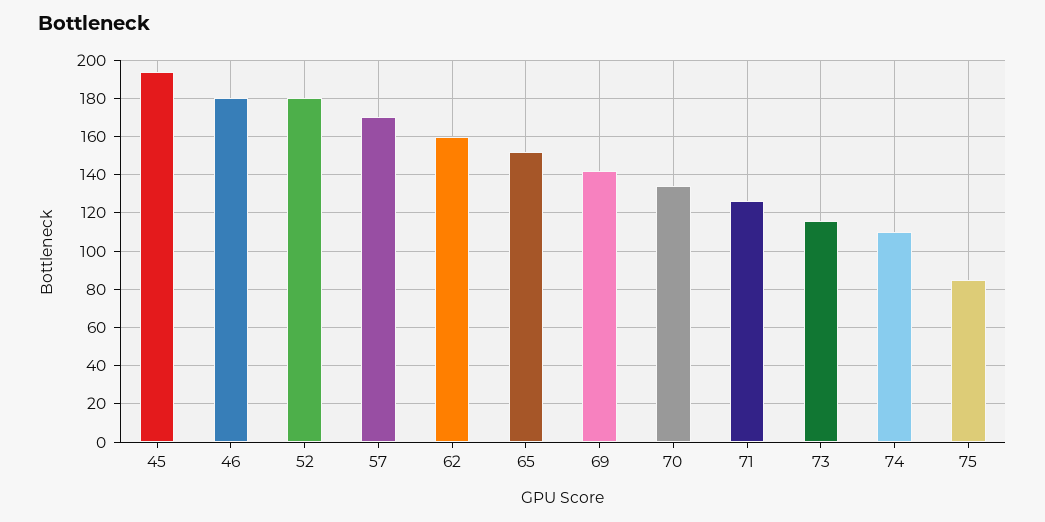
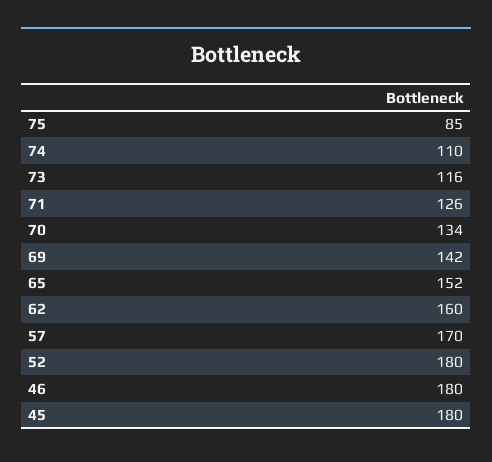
  {
-   "45": 195,
+   "45": 180,
    "46": 180,
    "52": 180,
    "57": 170,
    "62": 160,
    "65": 152,
    "69": 142,
    "70": 134,
    "71": 126,
    "73": 116,
    "74": 110,
    "75": 85
  }

